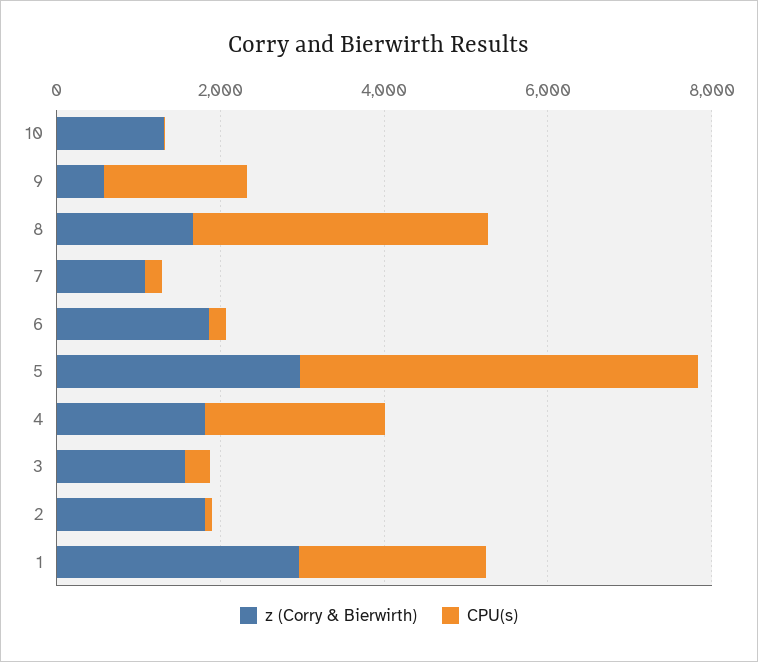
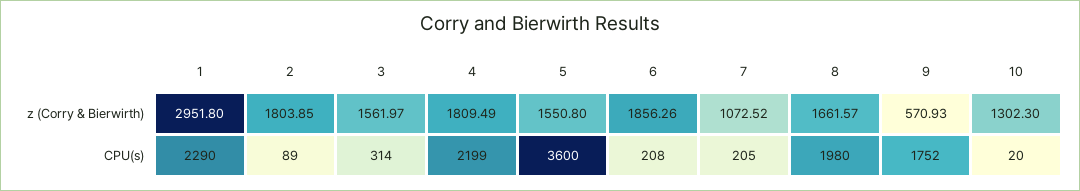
  {
    "z (Corry & Bierwirth)": {
      "10": 1302.3,
      "9": 570.93,
      "8": 1661.57,
      "7": 1072.52,
      "6": 1856.26,
-     "5": 3000,
+     "5": 1550.8,
      "4": 1809.49,
      "3": 1561.97,
      "2": 1803.85,
      "1": 2951.8
    },
    "CPU(s)": {
      "10": 20,
      "9": 1752,
-     "8": 3500,
+     "8": 1980,
      "7": 205,
      "6": 208,
-     "5": 5000,
+     "5": 3600,
      "4": 2199,
      "3": 314,
      "2": 89,
      "1": 2290
    }
  }

